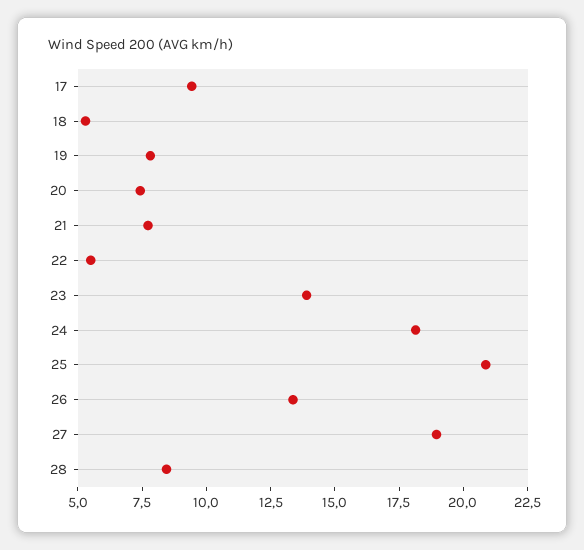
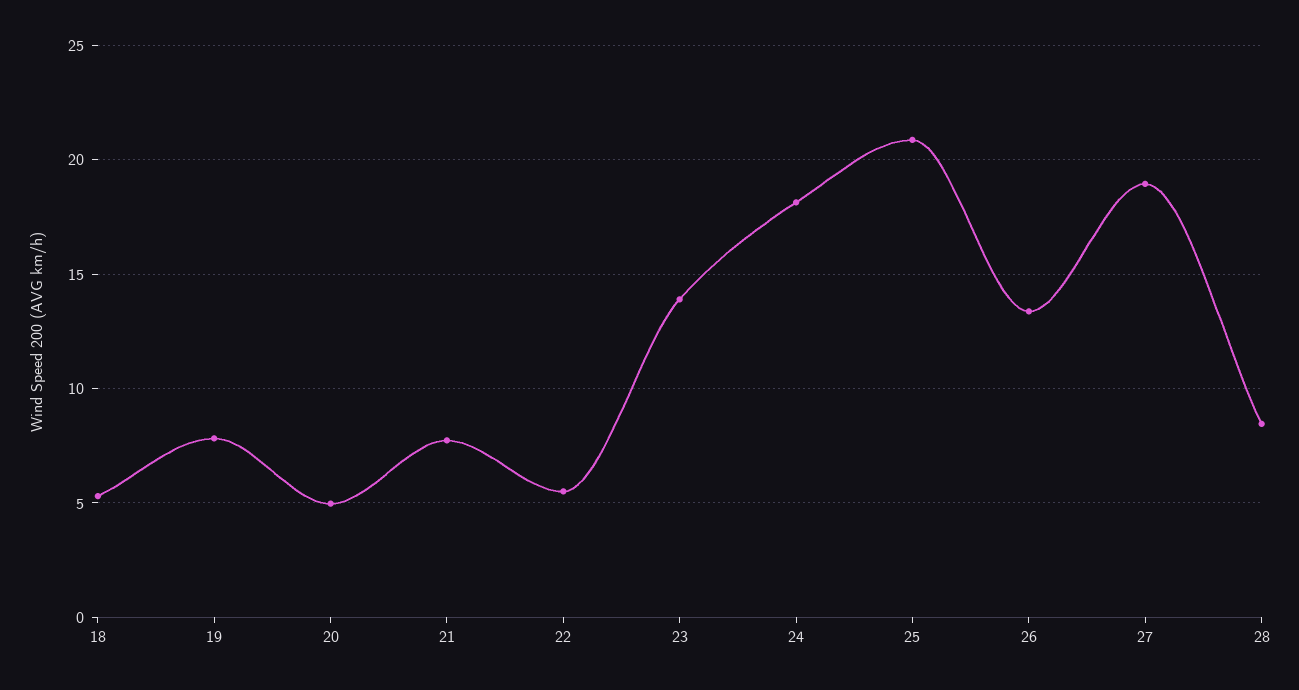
  {
-   "17": 9.5,
    "18": 5.5,
    "19": 8,
-   "20": 7.5,
+   "20": 5,
    "21": 7.5,
    "22": 5.5,
    "23": 14,
    "24": 18,
    "25": 21,
    "26": 13.5,
    "27": 19,
    "28": 8.5
  }

